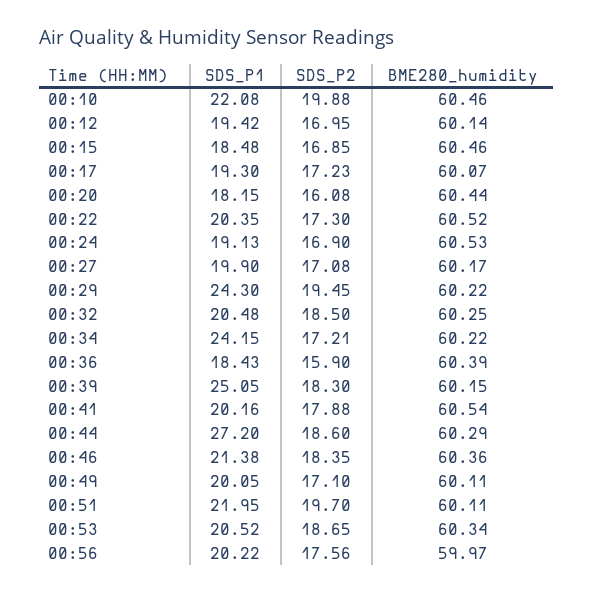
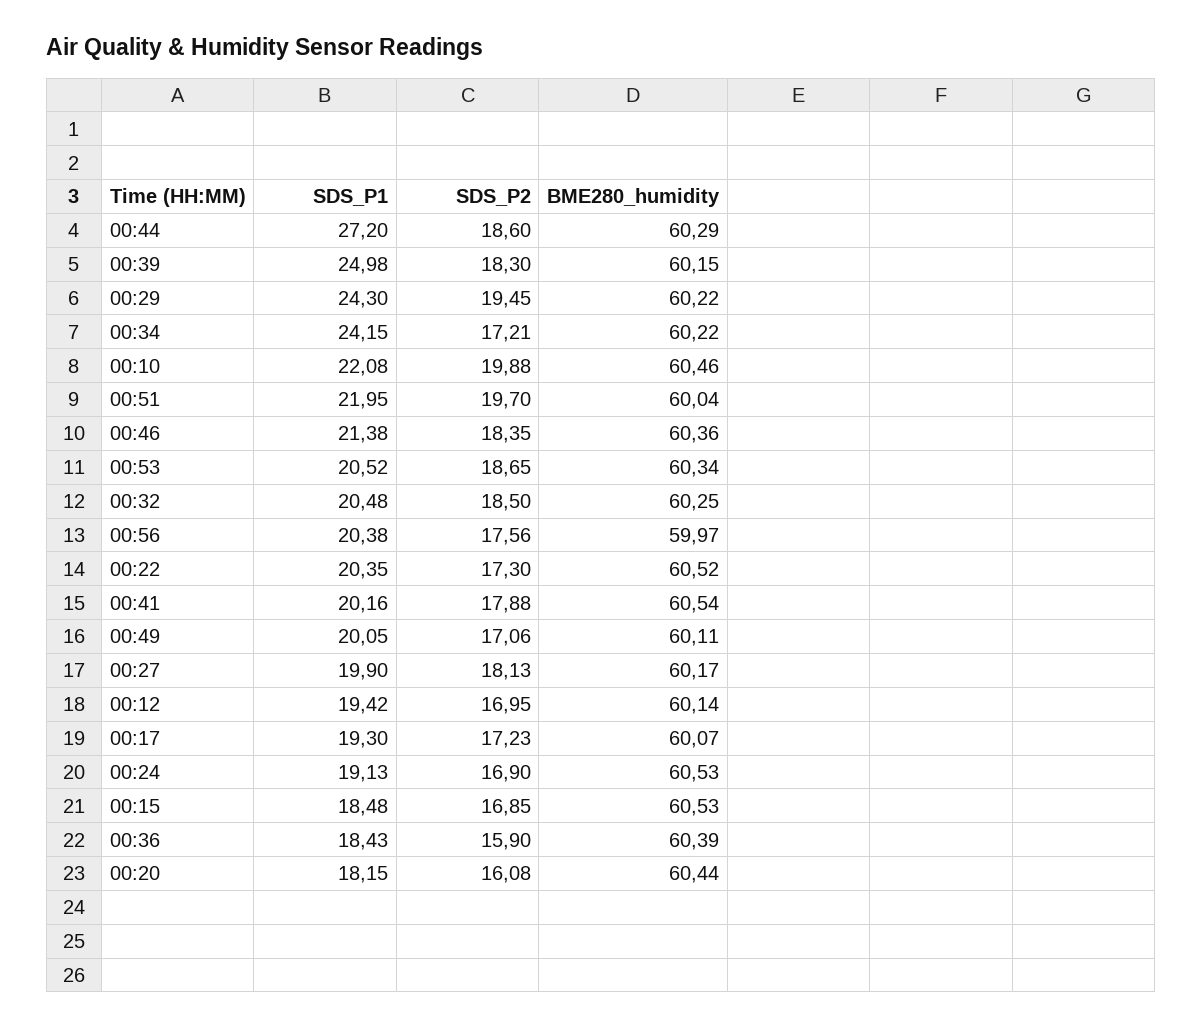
  {
    "SDS_P1": {
      "00:10": 22.08,
      "00:12": 19.42,
      "00:15": 18.48,
      "00:17": 19.3,
      "00:20": 18.15,
      "00:22": 20.35,
      "00:24": 19.13,
      "00:27": 19.9,
      "00:29": 24.3,
      "00:32": 20.48,
      "00:34": 24.15,
      "00:36": 18.43,
-     "00:39": 25.05,
+     "00:39": 24.98,
      "00:41": 20.16,
      "00:44": 27.2,
      "00:46": 21.38,
      "00:49": 20.05,
      "00:51": 21.95,
      "00:53": 20.52,
-     "00:56": 20.22
+     "00:56": 20.38
    },
    "SDS_P2": {
      "00:10": 19.88,
      "00:12": 16.95,
      "00:15": 16.85,
      "00:17": 17.23,
      "00:20": 16.08,
      "00:22": 17.3,
      "00:24": 16.9,
-     "00:27": 17.08,
+     "00:27": 18.13,
      "00:29": 19.45,
      "00:32": 18.5,
      "00:34": 17.21,
      "00:36": 15.9,
      "00:39": 18.3,
      "00:41": 17.88,
      "00:44": 18.6,
      "00:46": 18.35,
-     "00:49": 17.1,
+     "00:49": 17.06,
      "00:51": 19.7,
      "00:53": 18.65,
      "00:56": 17.56
    },
    "BME280_humidity": {
      "00:10": 60.46,
      "00:12": 60.14,
-     "00:15": 60.46,
+     "00:15": 60.53,
      "00:17": 60.07,
      "00:20": 60.44,
      "00:22": 60.52,
      "00:24": 60.53,
      "00:27": 60.17,
      "00:29": 60.22,
      "00:32": 60.25,
      "00:34": 60.22,
      "00:36": 60.39,
      "00:39": 60.15,
      "00:41": 60.54,
      "00:44": 60.29,
      "00:46": 60.36,
      "00:49": 60.11,
-     "00:51": 60.11,
+     "00:51": 60.04,
      "00:53": 60.34,
      "00:56": 59.97
    }
  }

